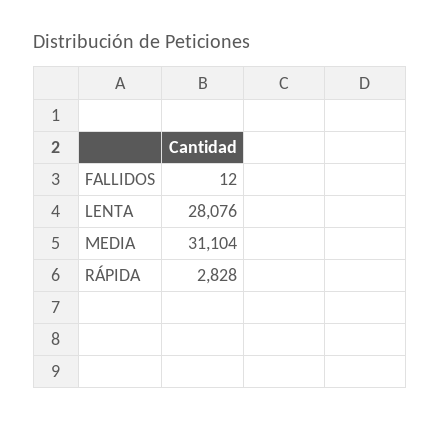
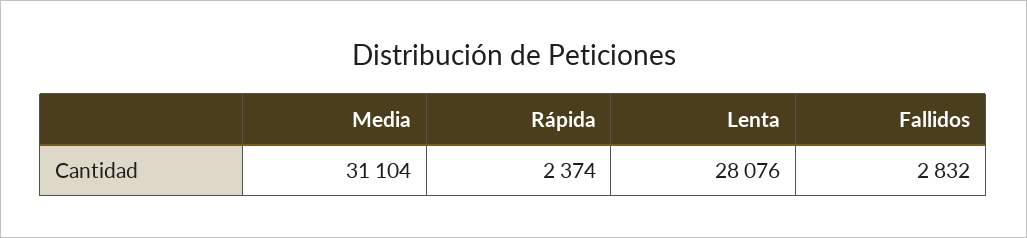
  {
-   "FALLIDOS": 12,
+   "FALLIDOS": 2832,
    "LENTA": 28076,
    "MEDIA": 31104,
-   "RÁPIDA": 2828
+   "RÁPIDA": 2374
  }

